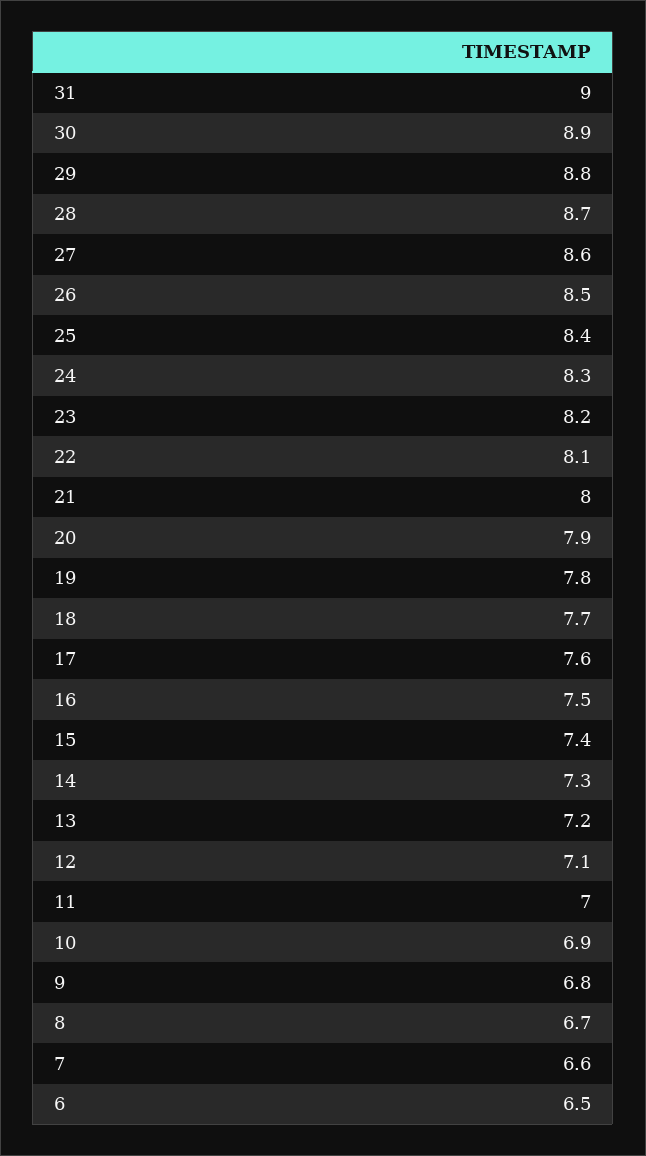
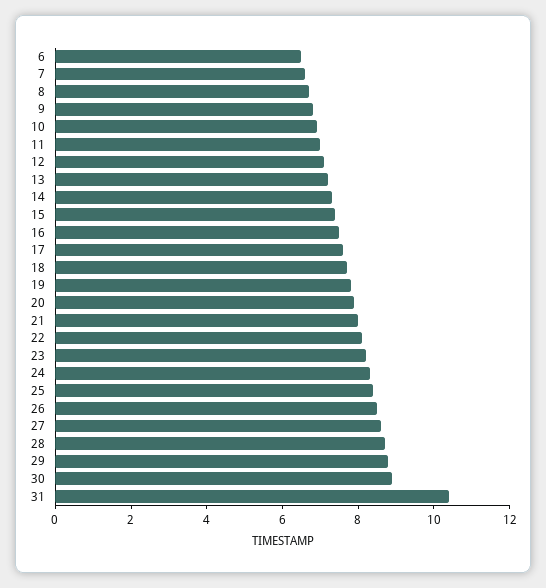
  {
-   "31": 9,
+   "31": 10.5,
    "30": 8.9,
    "29": 8.8,
    "28": 8.7,
    "27": 8.6,
    "26": 8.5,
    "25": 8.4,
    "24": 8.3,
    "23": 8.2,
    "22": 8.1,
    "21": 8,
    "20": 7.9,
    "19": 7.8,
    "18": 7.7,
    "17": 7.6,
    "16": 7.5,
    "15": 7.4,
    "14": 7.3,
    "13": 7.2,
    "12": 7.1,
    "11": 7,
    "10": 6.9,
    "9": 6.8,
    "8": 6.7,
    "7": 6.6,
    "6": 6.5
  }

